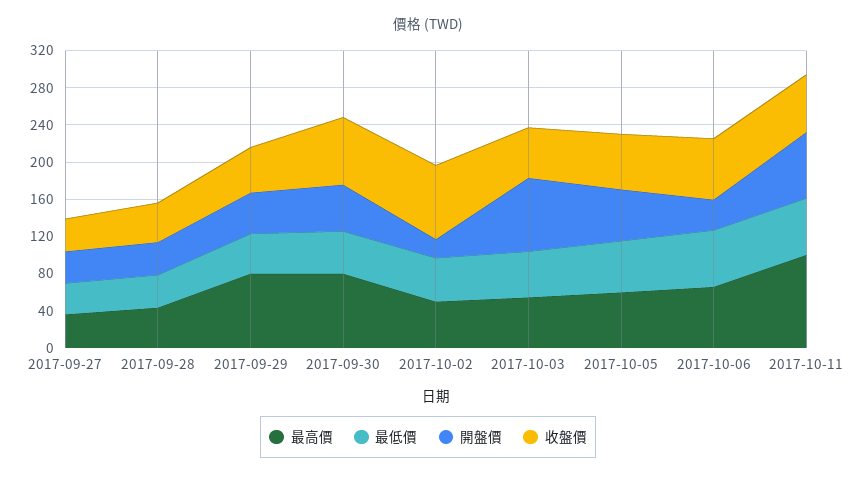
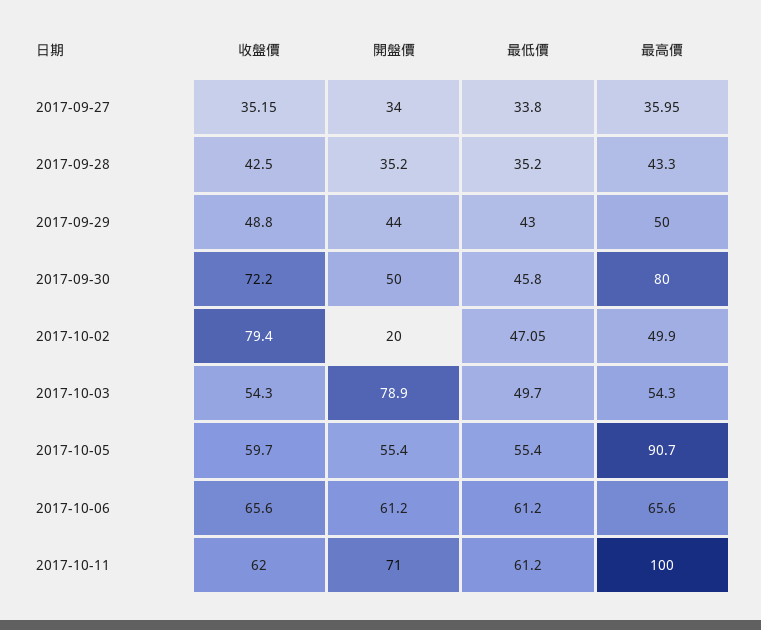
  {
    "最高價": {
      "2017-09-27": 35.95,
      "2017-09-28": 43.3,
-     "2017-09-29": 80,
+     "2017-09-29": 50,
      "2017-09-30": 80,
      "2017-10-02": 49.9,
      "2017-10-03": 54.3,
-     "2017-10-05": 60,
+     "2017-10-05": 90.7,
      "2017-10-06": 65.6,
      "2017-10-11": 100
    },
    "最低價": {
      "2017-09-27": 33.8,
      "2017-09-28": 35.2,
      "2017-09-29": 43,
      "2017-09-30": 45.8,
      "2017-10-02": 47.05,
      "2017-10-03": 49.7,
      "2017-10-05": 55.4,
      "2017-10-06": 61.2,
      "2017-10-11": 61.2
    },
    "開盤價": {
      "2017-09-27": 34,
      "2017-09-28": 35.2,
      "2017-09-29": 44,
      "2017-09-30": 50,
      "2017-10-02": 20,
      "2017-10-03": 78.9,
      "2017-10-05": 55.4,
-     "2017-10-06": 30,
+     "2017-10-06": 61.2,
      "2017-10-11": 71
    },
    "收盤價": {
      "2017-09-27": 35.15,
      "2017-09-28": 42.5,
      "2017-09-29": 48.8,
      "2017-09-30": 72.2,
      "2017-10-02": 79.4,
      "2017-10-03": 54.3,
      "2017-10-05": 59.7,
      "2017-10-06": 65.6,
      "2017-10-11": 62
    }
  }

